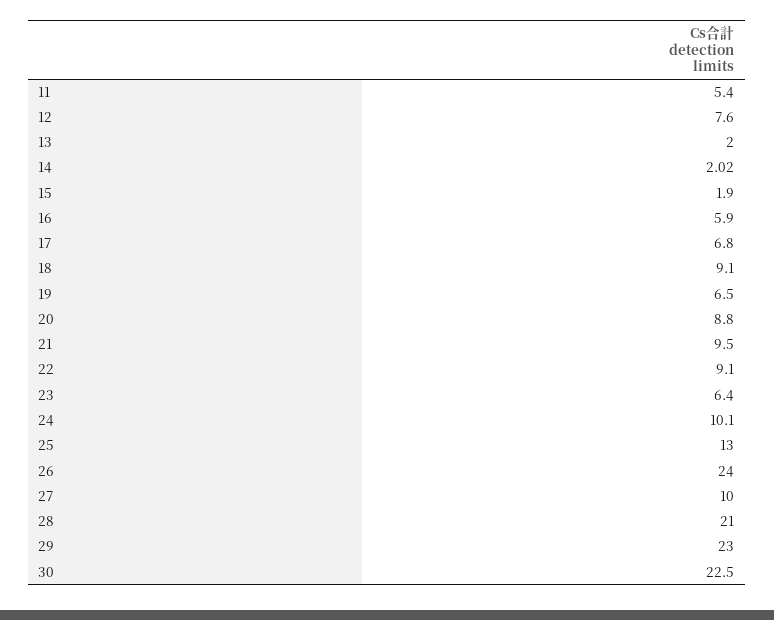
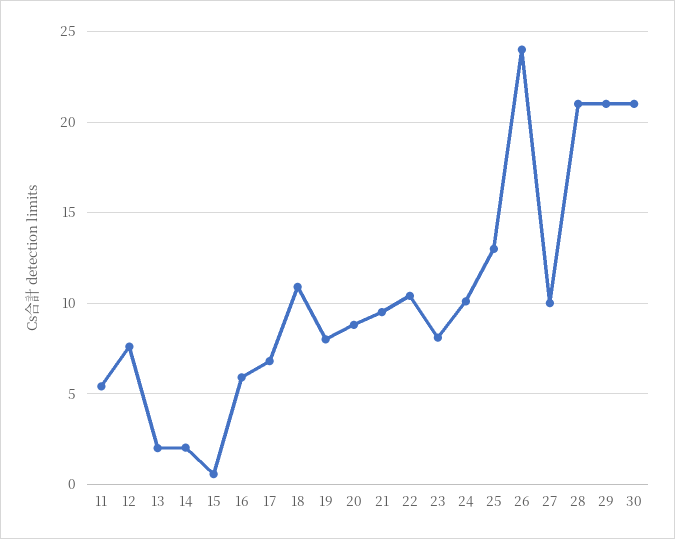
  {
    "11": 5.4,
    "12": 7.6,
    "13": 2,
    "14": 2.02,
-   "15": 1.9,
+   "15": 0.5,
    "16": 5.9,
    "17": 6.8,
-   "18": 9.1,
+   "18": 11,
-   "19": 6.5,
+   "19": 8,
    "20": 8.8,
    "21": 9.5,
-   "22": 9.1,
+   "22": 10.5,
-   "23": 6.4,
+   "23": 8,
    "24": 10.1,
    "25": 13,
    "26": 24,
    "27": 10,
    "28": 21,
-   "29": 23,
+   "29": 21,
-   "30": 22.5
+   "30": 21
  }

